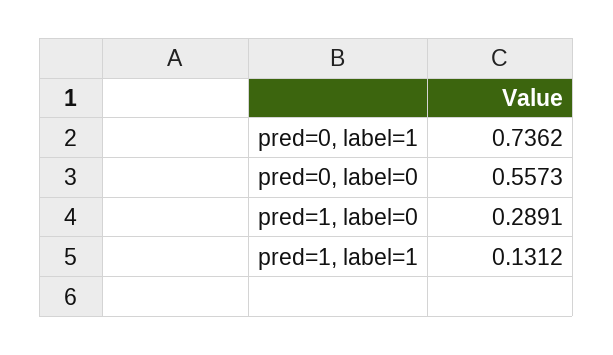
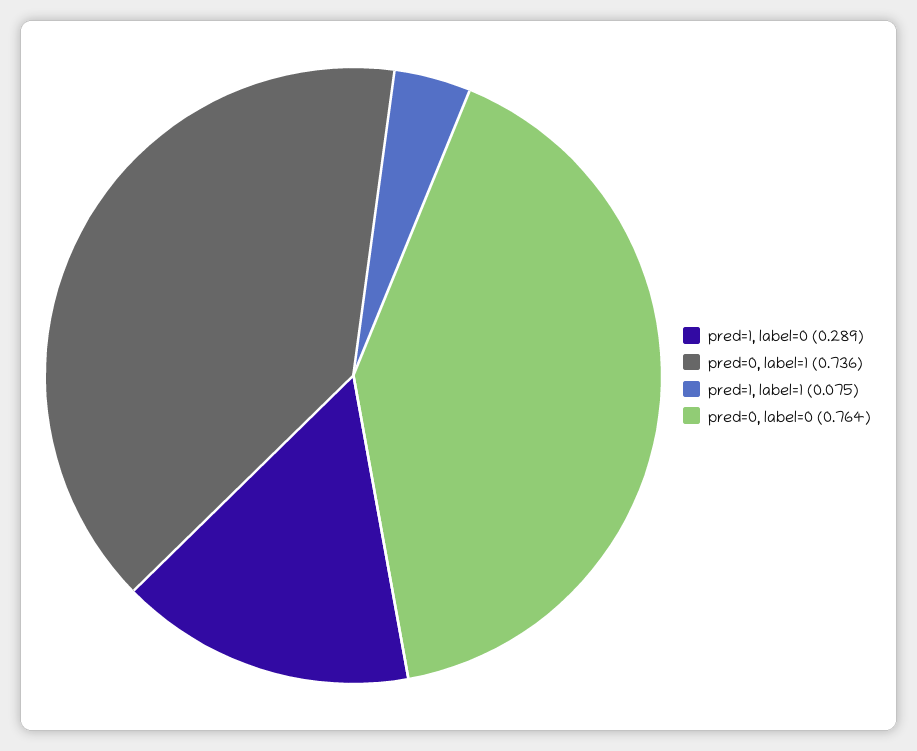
  {
    "pred=0, label=1": 0.7362,
-   "pred=0, label=0": 0.5573,
+   "pred=0, label=0": 0.764,
    "pred=1, label=0": 0.2891,
-   "pred=1, label=1": 0.1312
+   "pred=1, label=1": 0.075
  }

